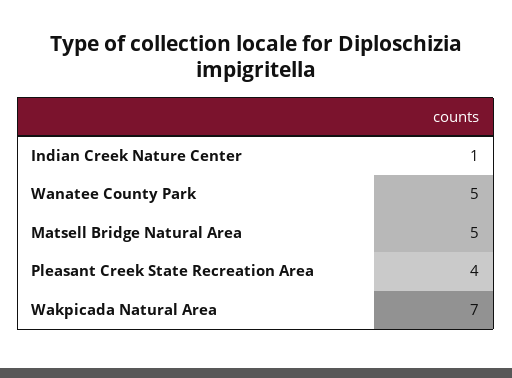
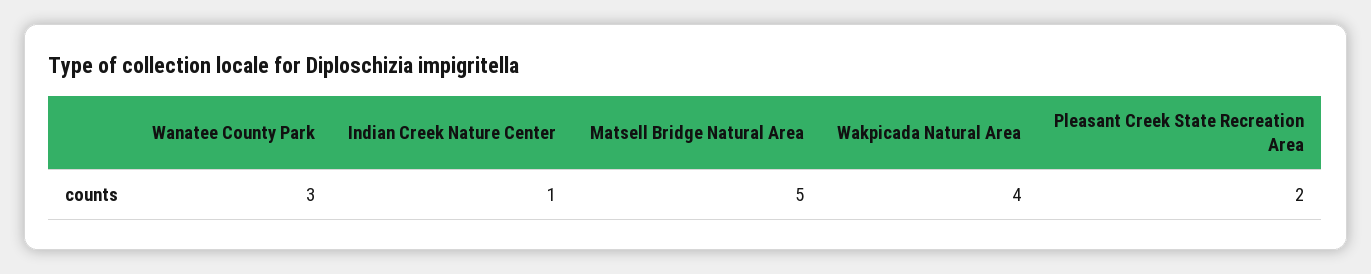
  {
    "Indian Creek Nature Center": 1,
-   "Wanatee County Park": 5,
+   "Wanatee County Park": 3,
    "Matsell Bridge Natural Area": 5,
-   "Pleasant Creek State Recreation Area": 4,
+   "Pleasant Creek State Recreation Area": 2,
-   "Wakpicada Natural Area": 7
+   "Wakpicada Natural Area": 4
  }

